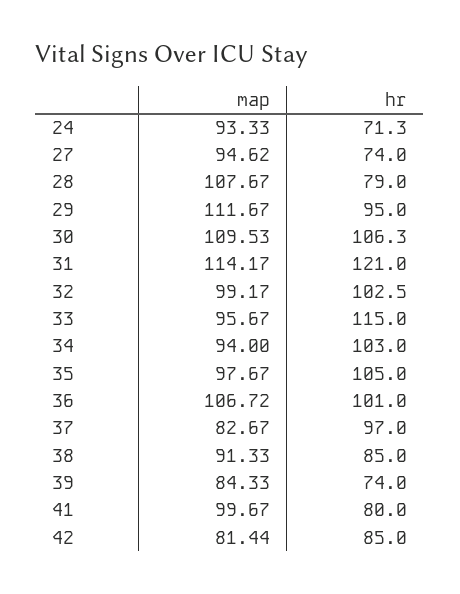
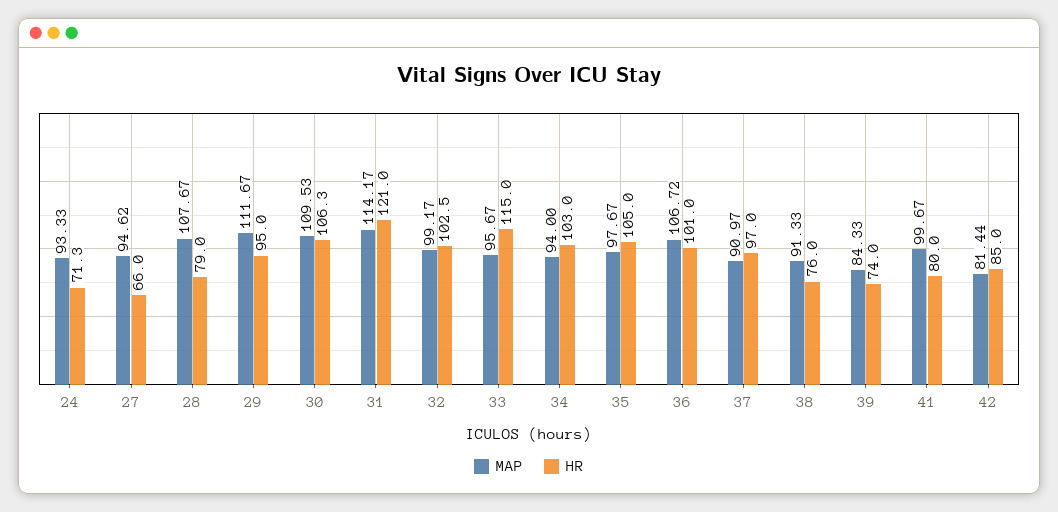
  {
    "map": {
      "24": 93.33,
      "27": 94.62,
      "28": 107.67,
      "29": 111.67,
      "30": 109.53,
      "31": 114.17,
      "32": 99.17,
      "33": 95.67,
      "34": 94,
      "35": 97.67,
      "36": 106.72,
-     "37": 82.67,
+     "37": 90.97,
      "38": 91.33,
      "39": 84.33,
      "41": 99.67,
      "42": 81.44
    },
    "hr": {
      "24": 71.3,
-     "27": 74,
+     "27": 66,
      "28": 79,
      "29": 95,
      "30": 106.3,
      "31": 121,
      "32": 102.5,
      "33": 115,
      "34": 103,
      "35": 105,
      "36": 101,
      "37": 97,
-     "38": 85,
+     "38": 76,
      "39": 74,
      "41": 80,
      "42": 85
    }
  }

